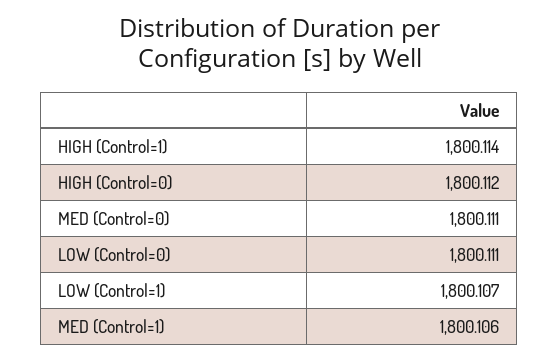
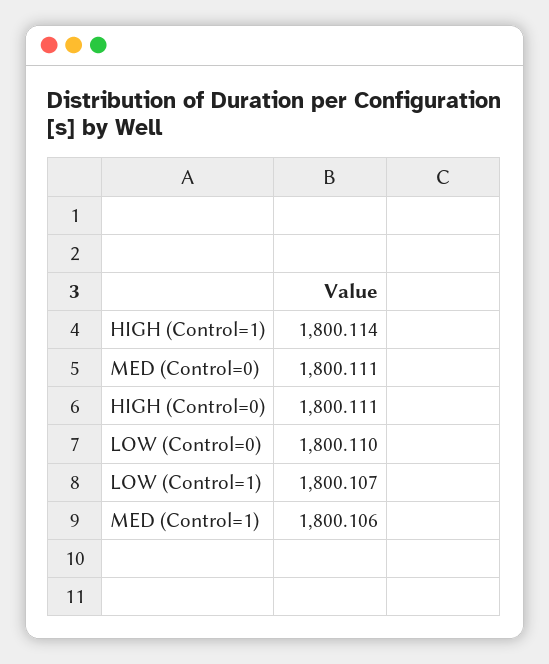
  {
    "HIGH (Control=1)": 1800.114,
-   "HIGH (Control=0)": 1800.112,
+   "HIGH (Control=0)": 1800.111,
    "MED (Control=0)": 1800.111,
-   "LOW (Control=0)": 1800.111,
+   "LOW (Control=0)": 1800.11,
    "LOW (Control=1)": 1800.107,
    "MED (Control=1)": 1800.106
  }

